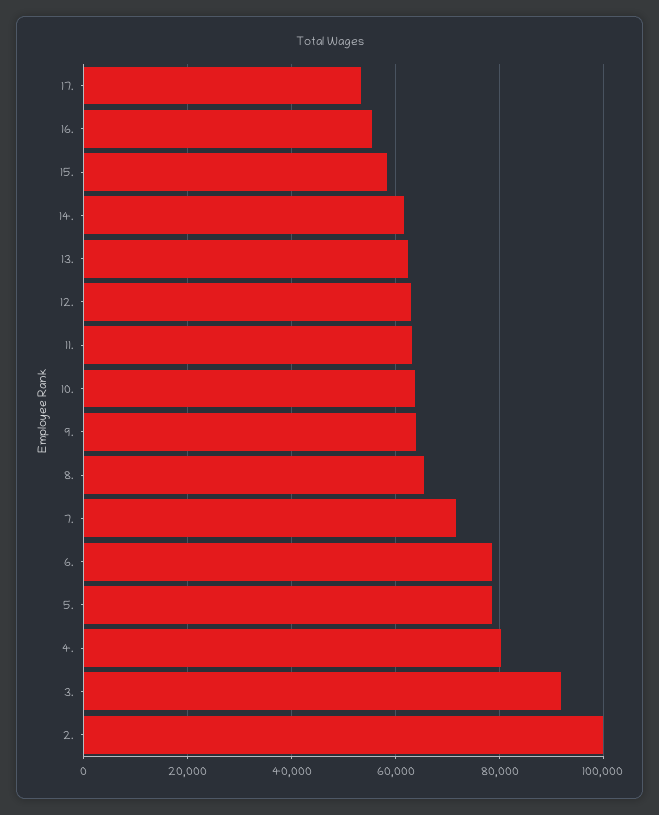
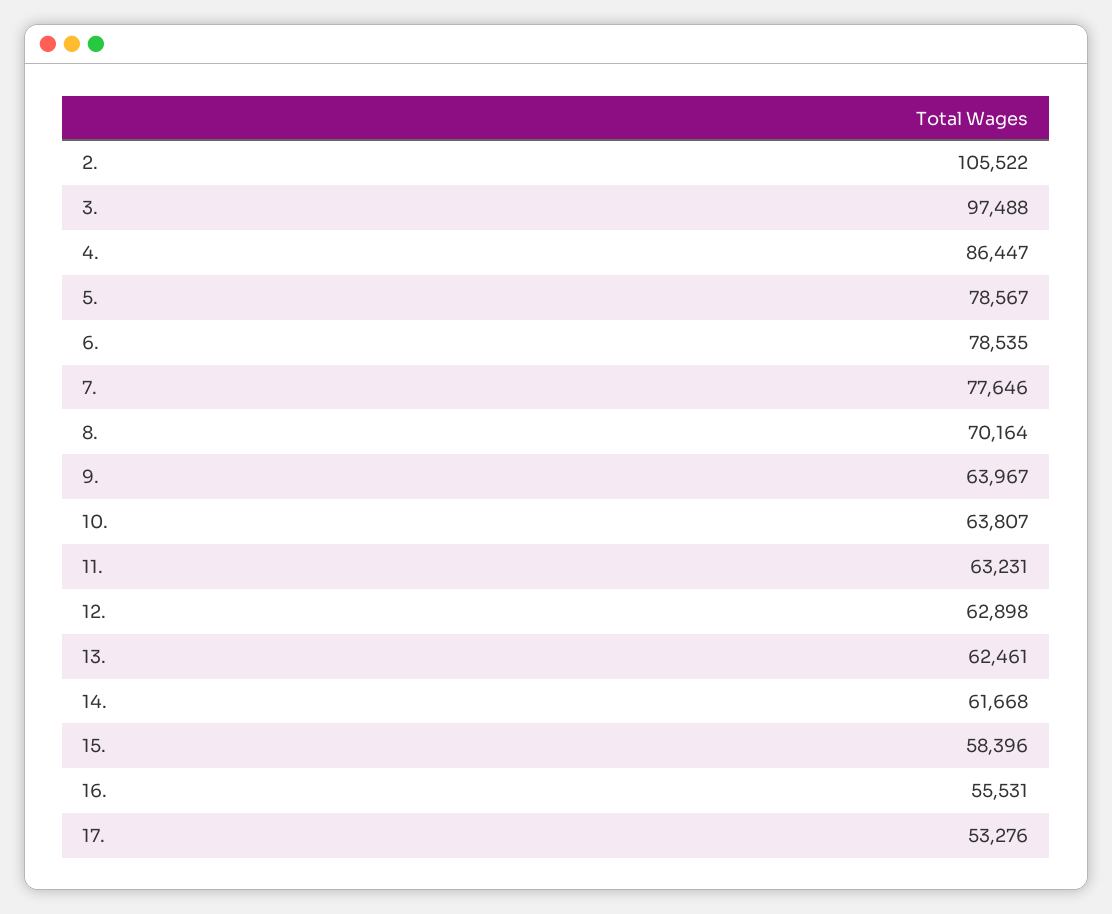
  {
    "17.": 53276,
    "16.": 55531,
    "15.": 58396,
    "14.": 61668,
    "13.": 62461,
    "12.": 62898,
    "11.": 63231,
    "10.": 63807,
    "9.": 63967,
-   "8.": 66000,
+   "8.": 70164,
-   "7.": 72000,
+   "7.": 77646,
    "6.": 78535,
    "5.": 78567,
-   "4.": 80000,
+   "4.": 86447,
-   "3.": 92000,
+   "3.": 97488,
-   "2.": 100000
+   "2.": 105522
  }

